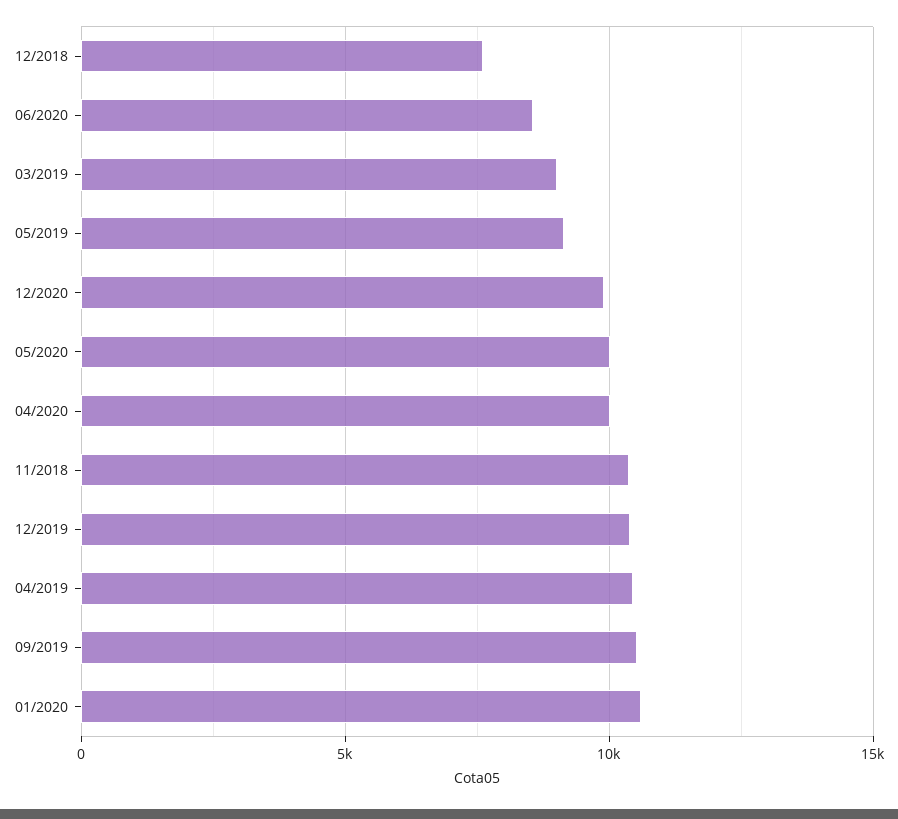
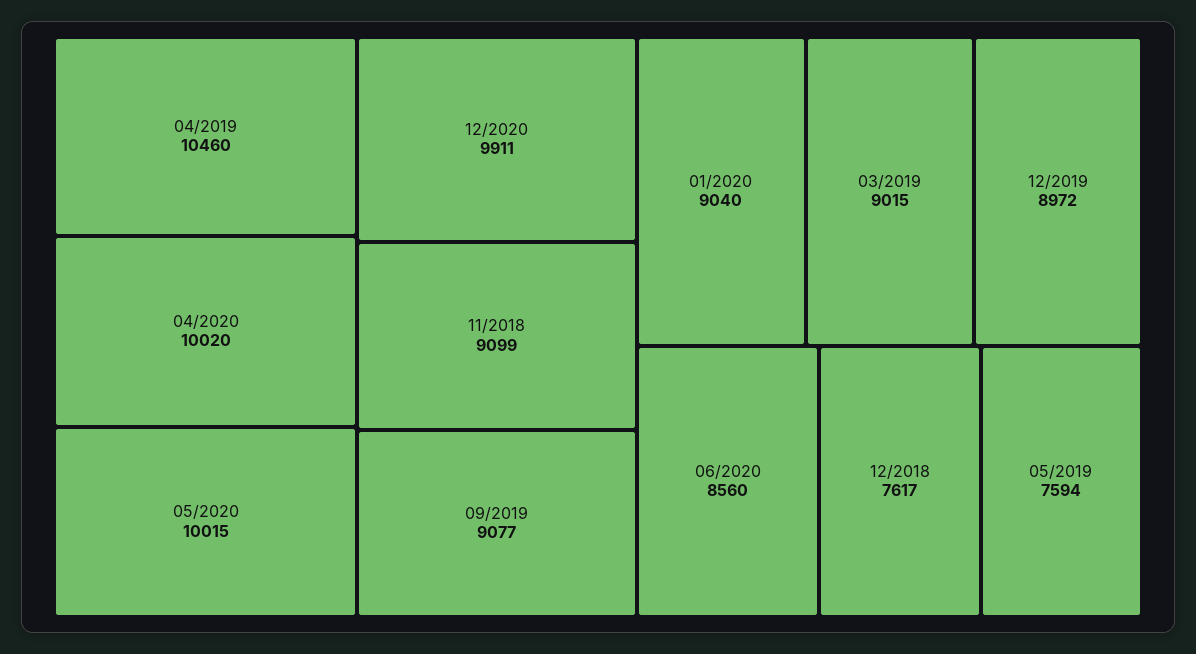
  {
    "12/2018": 7617,
    "06/2020": 8560,
    "03/2019": 9015,
-   "05/2019": 9000,
+   "05/2019": 7594,
    "12/2020": 9911,
    "05/2020": 10015,
    "04/2020": 10020,
-   "11/2018": 10500,
+   "11/2018": 9099,
-   "12/2019": 10500,
+   "12/2019": 8972,
    "04/2019": 10460,
-   "09/2019": 10500,
+   "09/2019": 9077,
-   "01/2020": 10500
+   "01/2020": 9040
  }

